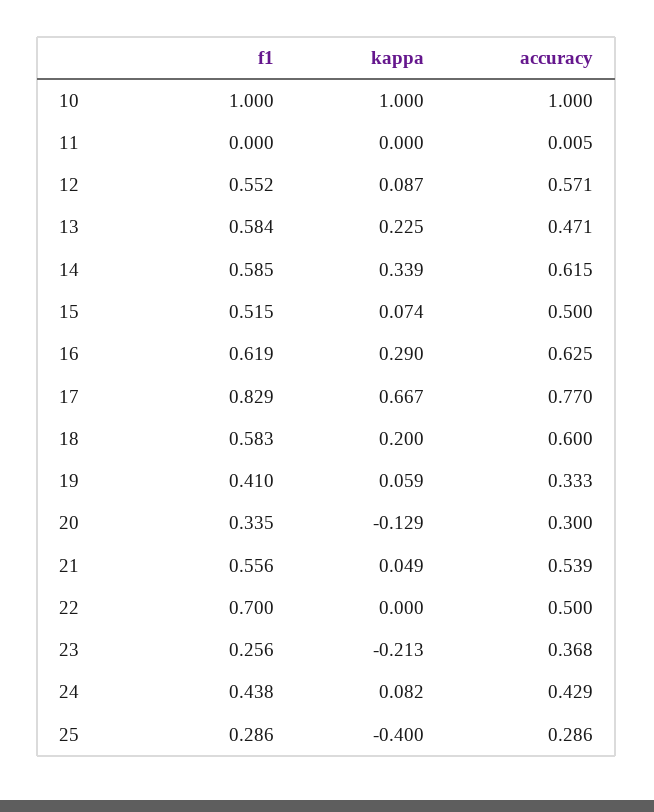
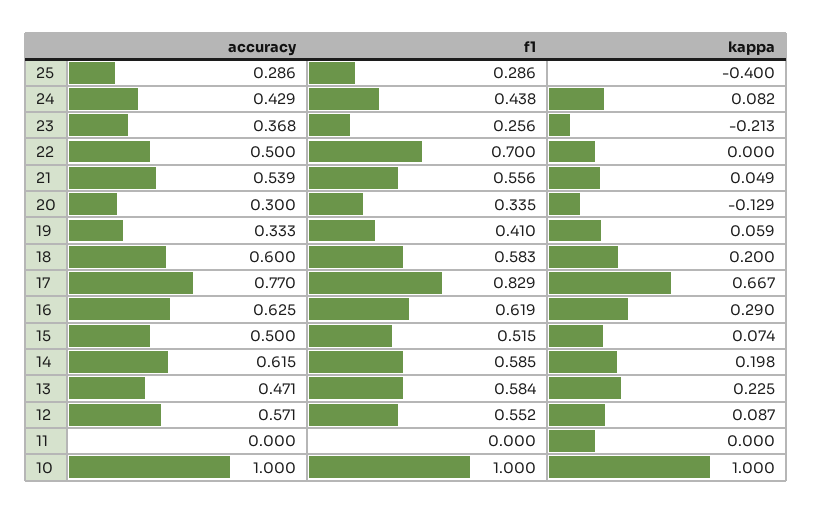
  {
    "f1": {
      "10": 1,
      "11": 0,
      "12": 0.552,
      "13": 0.584,
      "14": 0.585,
      "15": 0.515,
      "16": 0.619,
      "17": 0.829,
      "18": 0.583,
      "19": 0.41,
      "20": 0.335,
      "21": 0.556,
      "22": 0.7,
      "23": 0.256,
      "24": 0.438,
      "25": 0.286
    },
    "kappa": {
      "10": 1,
      "11": 0,
      "12": 0.087,
      "13": 0.225,
-     "14": 0.339,
+     "14": 0.198,
      "15": 0.074,
      "16": 0.29,
      "17": 0.667,
      "18": 0.2,
      "19": 0.059,
      "20": -0.129,
      "21": 0.049,
      "22": 0,
      "23": -0.213,
      "24": 0.082,
      "25": -0.4
    },
    "accuracy": {
      "10": 1,
-     "11": 0.005,
+     "11": 0,
      "12": 0.571,
      "13": 0.471,
      "14": 0.615,
      "15": 0.5,
      "16": 0.625,
      "17": 0.77,
      "18": 0.6,
      "19": 0.333,
      "20": 0.3,
      "21": 0.539,
      "22": 0.5,
      "23": 0.368,
      "24": 0.429,
      "25": 0.286
    }
  }

